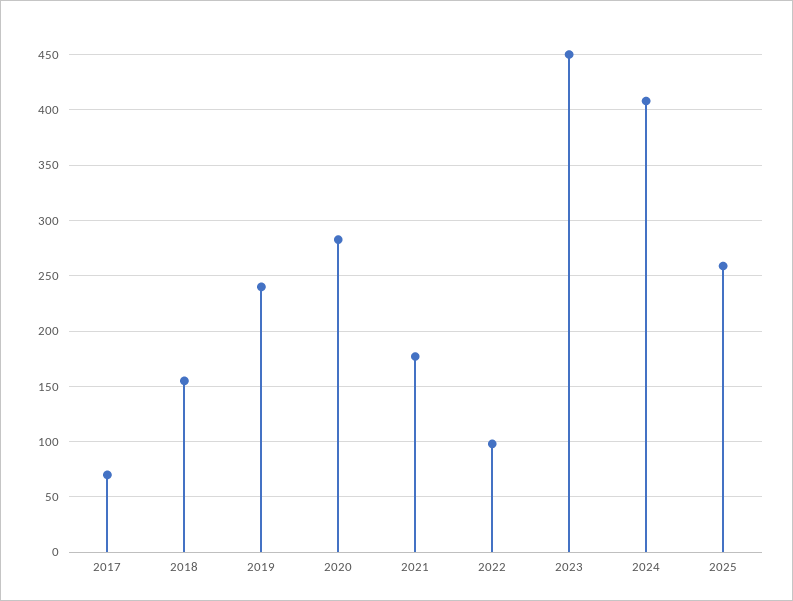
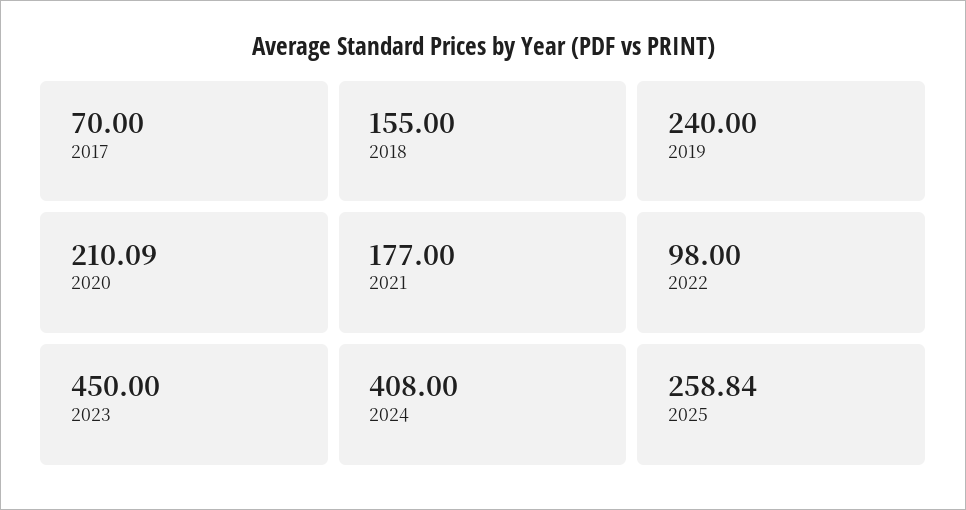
  {
    "2017": 70,
    "2018": 155,
    "2019": 240,
-   "2020": 280,
+   "2020": 210.09,
    "2021": 177,
    "2022": 98,
    "2023": 450,
    "2024": 408,
    "2025": 258.84
  }

